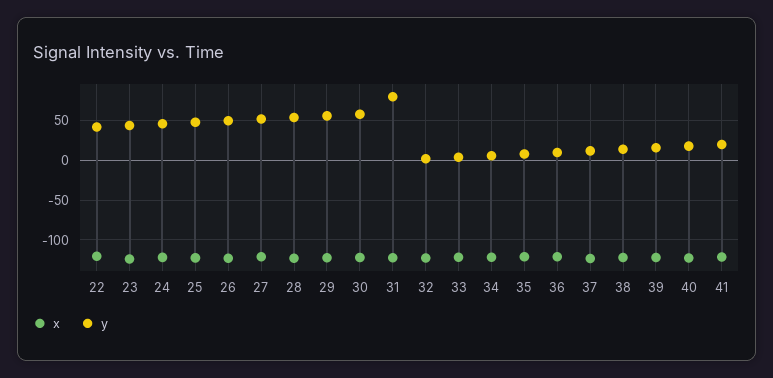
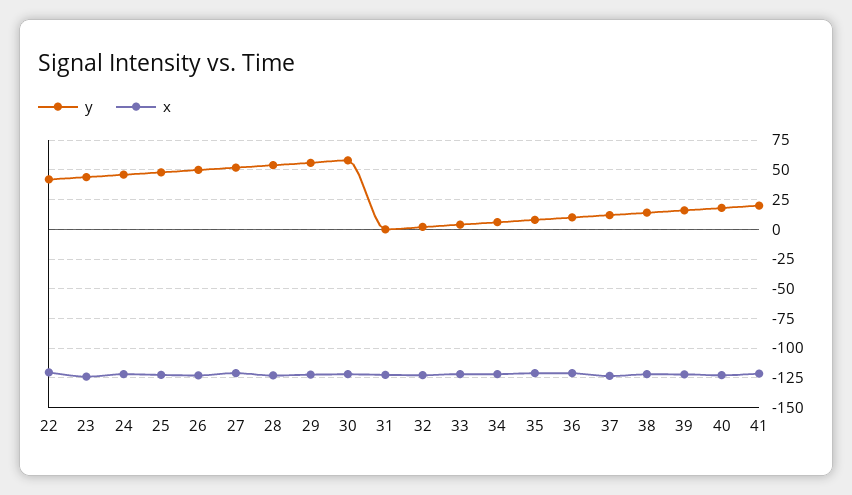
  {
    "x": {
      "22": -120,
      "23": -120,
      "24": -120,
      "25": -120,
      "26": -120,
      "27": -120,
      "28": -120,
      "29": -120,
      "30": -120,
      "31": -120,
      "32": -120,
      "33": -120,
      "34": -120,
      "35": -120,
      "36": -120,
      "37": -120,
      "38": -120,
      "39": -120,
      "40": -120,
      "41": -120
    },
    "y": {
      "22": 40,
      "23": 40,
      "24": 50,
      "25": 50,
      "26": 50,
      "27": 50,
      "28": 50,
      "29": 60,
      "30": 60,
-     "31": 80,
+     "31": 0,
      "32": 0,
      "33": 0,
      "34": 10,
      "35": 10,
      "36": 10,
      "37": 10,
      "38": 10,
      "39": 20,
      "40": 20,
      "41": 20
    }
  }

